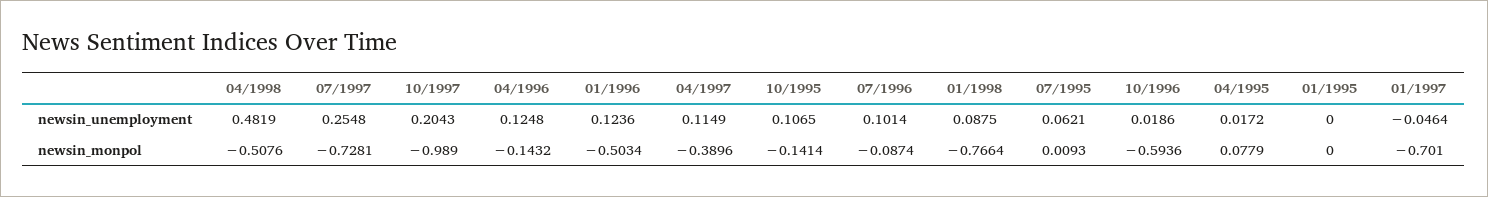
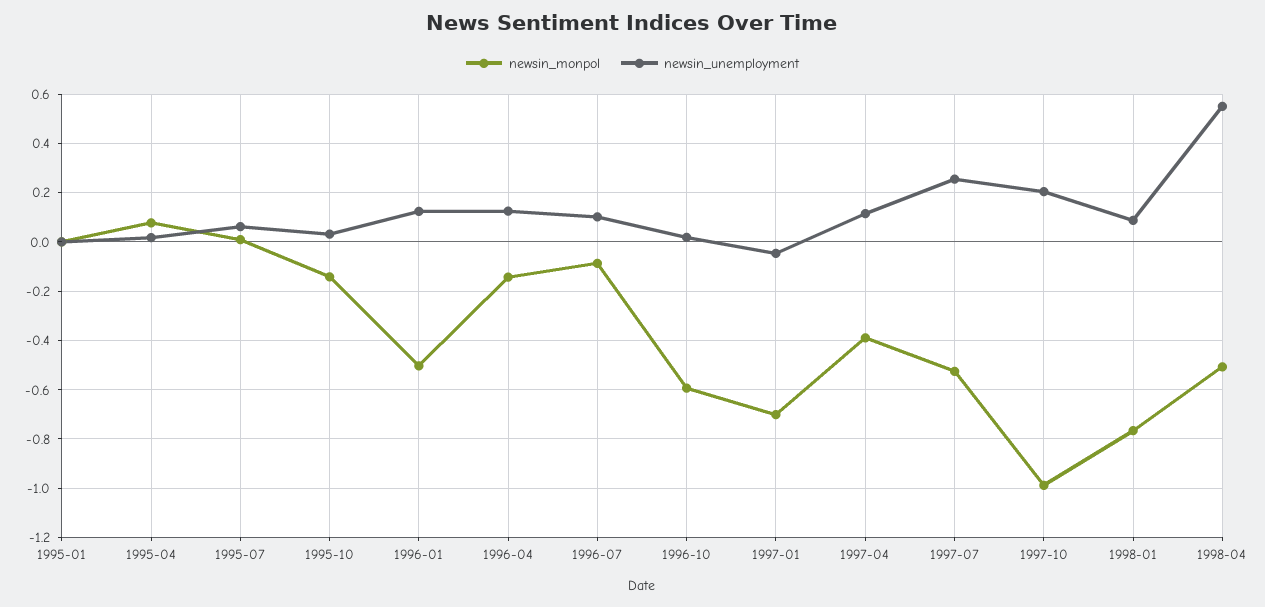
  {
    "newsin_unemployment": {
-     "04/1998": 0.4819,
+     "04/1998": 0.55,
      "07/1997": 0.2548,
      "10/1997": 0.2043,
      "04/1996": 0.1248,
      "01/1996": 0.1236,
      "04/1997": 0.1149,
-     "10/1995": 0.1065,
+     "10/1995": 0.025,
      "07/1996": 0.1014,
      "01/1998": 0.0875,
      "07/1995": 0.0621,
      "10/1996": 0.0186,
      "04/1995": 0.0172,
      "01/1995": 0,
      "01/1997": -0.0464
    },
    "newsin_monpol": {
      "04/1998": -0.5076,
-     "07/1997": -0.7281,
+     "07/1997": -0.525,
      "10/1997": -0.989,
      "04/1996": -0.1432,
      "01/1996": -0.5034,
      "04/1997": -0.3896,
      "10/1995": -0.1414,
      "07/1996": -0.0874,
      "01/1998": -0.7664,
      "07/1995": 0.0093,
      "10/1996": -0.5936,
      "04/1995": 0.0779,
      "01/1995": 0,
      "01/1997": -0.701
    }
  }

